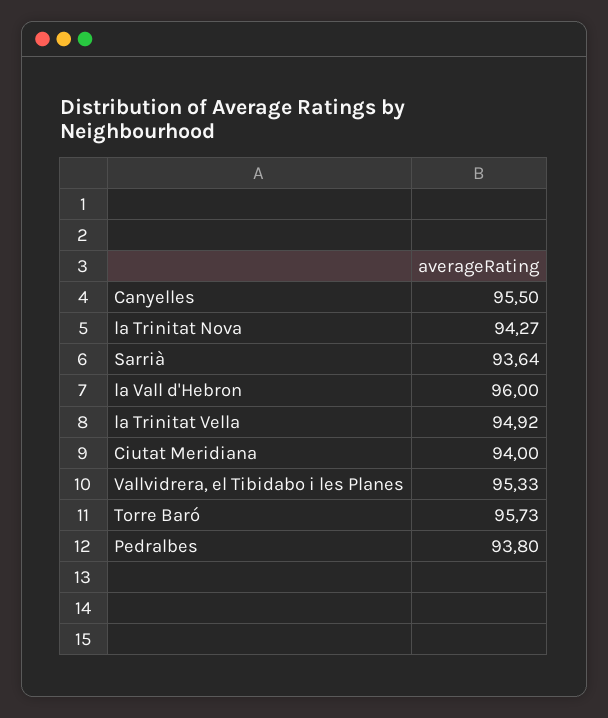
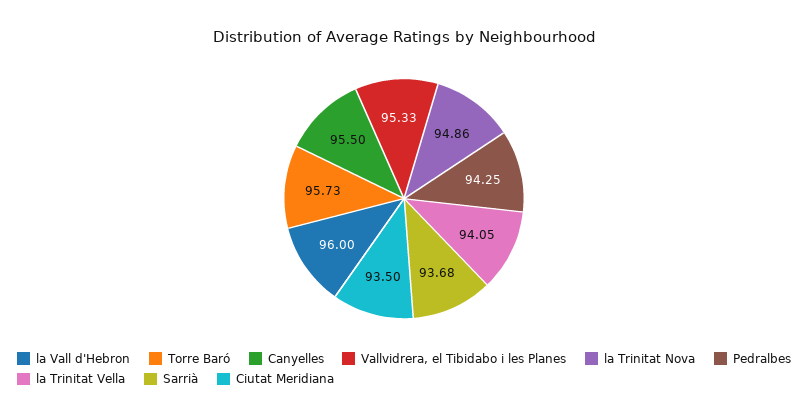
  {
    "Canyelles": 95.5,
-   "la Trinitat Nova": 94.27,
+   "la Trinitat Nova": 94.86,
-   "Sarrià": 93.64,
+   "Sarrià": 93.68,
    "la Vall d'Hebron": 96,
-   "la Trinitat Vella": 94.92,
+   "la Trinitat Vella": 94.05,
-   "Ciutat Meridiana": 94,
+   "Ciutat Meridiana": 93.5,
    "Vallvidrera, el Tibidabo i les Planes": 95.33,
    "Torre Baró": 95.73,
-   "Pedralbes": 93.8
+   "Pedralbes": 94.25
  }

